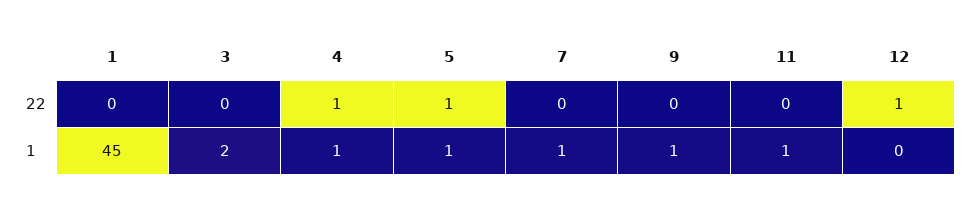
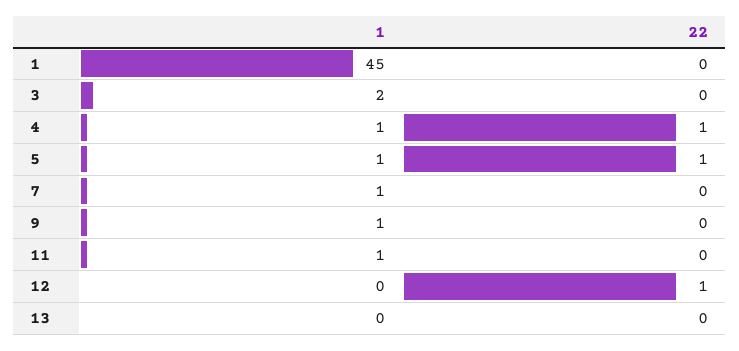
  {
    "1": {
      "22": 0,
      "1": 45
    },
    "3": {
      "22": 0,
      "1": 2
    },
    "4": {
      "22": 1,
      "1": 1
    },
    "5": {
      "22": 1,
      "1": 1
    },
    "7": {
      "22": 0,
      "1": 1
    },
    "9": {
      "22": 0,
      "1": 1
    },
    "11": {
      "22": 0,
      "1": 1
    },
    "12": {
      "22": 1,
      "1": 0
-   }
+   },
+   "13": {
+     "1": 0,
+     "22": 0
+   }
  }

